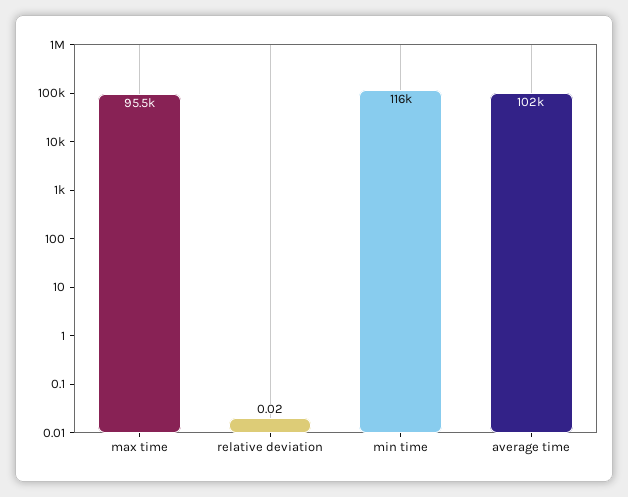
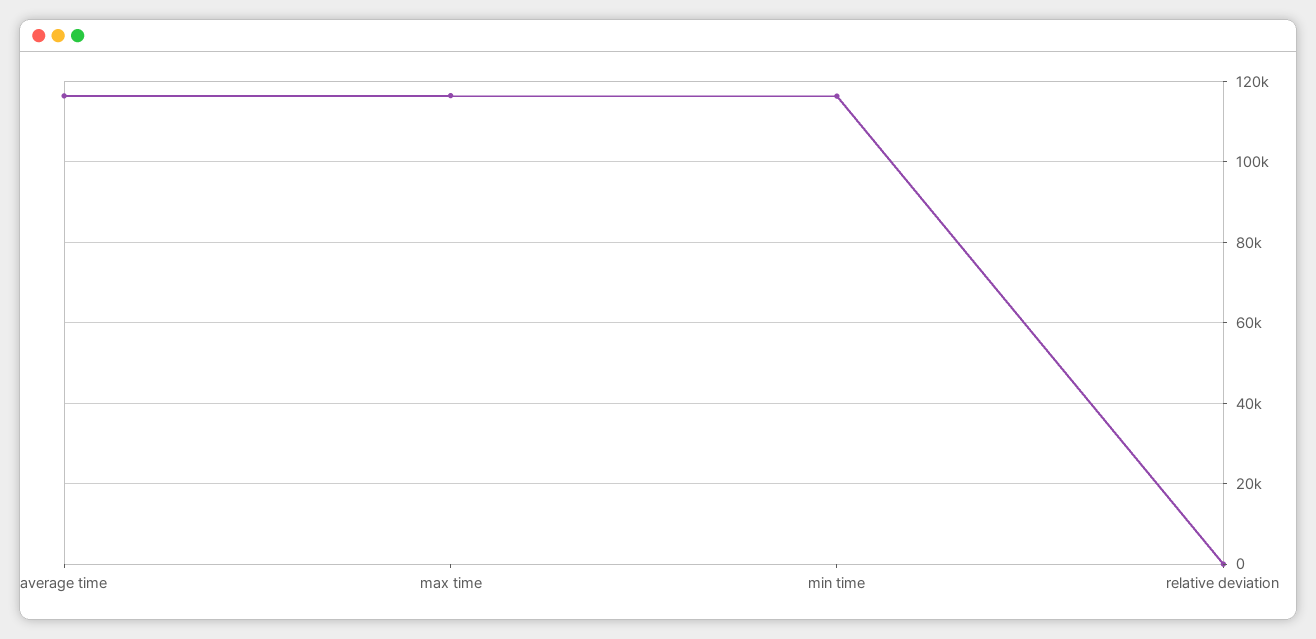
  {
-   "max time": 95500,
+   "max time": 116000,
    "relative deviation": 0.02,
    "min time": 116000,
-   "average time": 102000
+   "average time": 116000
  }

